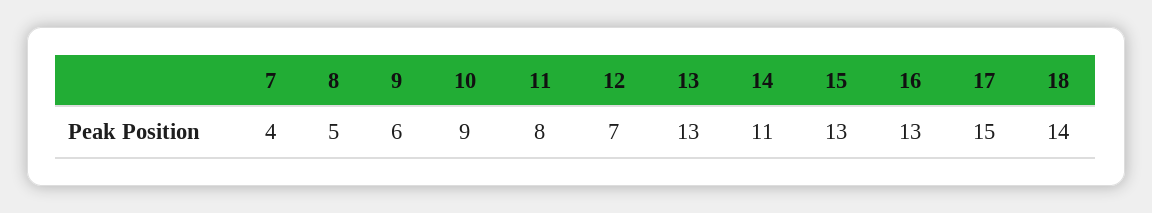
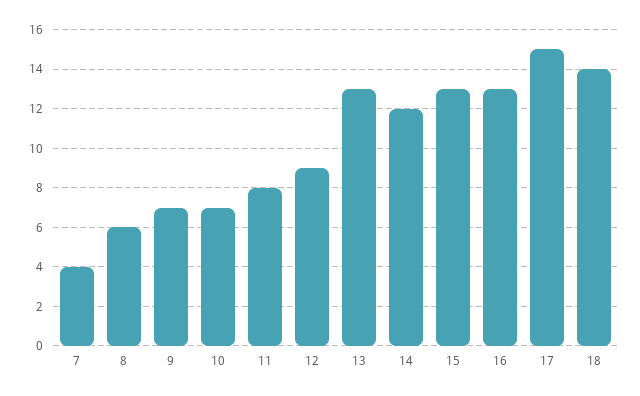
  {
    "7": 4,
-   "8": 5,
+   "8": 6,
-   "9": 6,
+   "9": 7,
-   "10": 9,
+   "10": 7,
    "11": 8,
-   "12": 7,
+   "12": 9,
    "13": 13,
-   "14": 11,
+   "14": 12,
    "15": 13,
    "16": 13,
    "17": 15,
    "18": 14
  }

